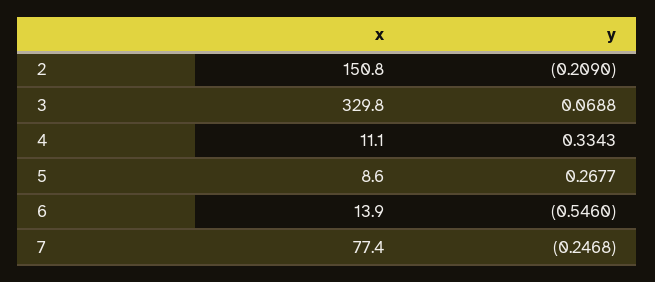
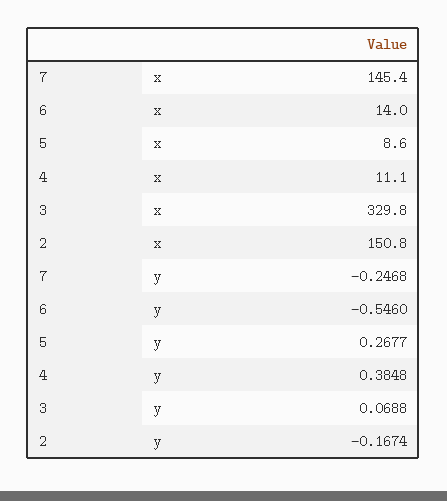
  {
    "x": {
      "2": 150.8,
      "3": 329.8,
      "4": 11.1,
      "5": 8.6,
-     "6": 13.9,
+     "6": 14,
-     "7": 77.4
+     "7": 145.4
    },
    "y": {
-     "2": -0.209,
+     "2": -0.1674,
      "3": 0.0688,
-     "4": 0.3343,
+     "4": 0.3848,
      "5": 0.2677,
      "6": -0.546,
      "7": -0.2468
    }
  }

